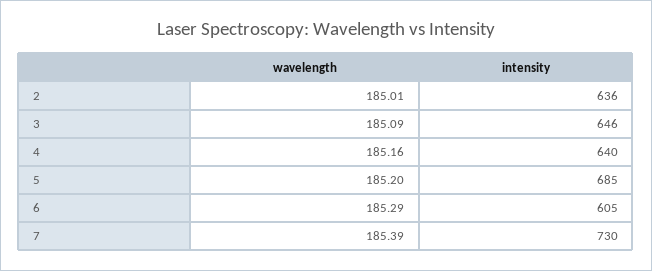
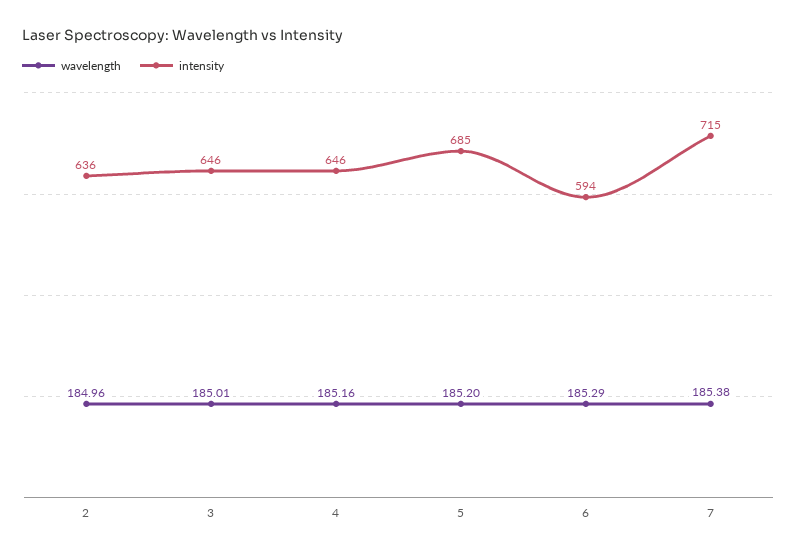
  {
    "wavelength": {
-     "2": 185.01,
+     "2": 184.96,
-     "3": 185.09,
+     "3": 185.01,
      "4": 185.16,
      "5": 185.2,
      "6": 185.29,
-     "7": 185.39
+     "7": 185.38
    },
    "intensity": {
      "2": 636,
      "3": 646,
-     "4": 640,
+     "4": 646,
      "5": 685,
-     "6": 605,
+     "6": 594,
-     "7": 730
+     "7": 715
    }
  }

